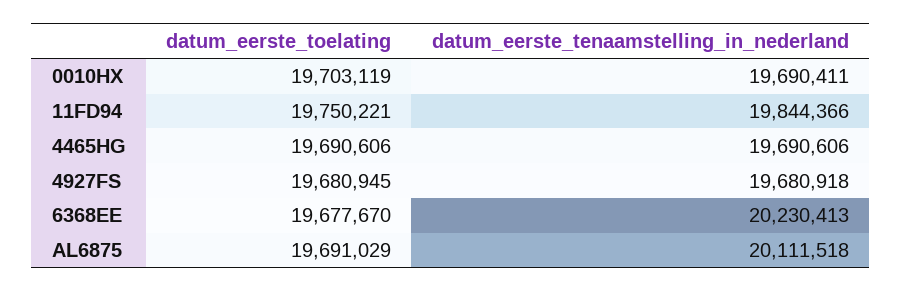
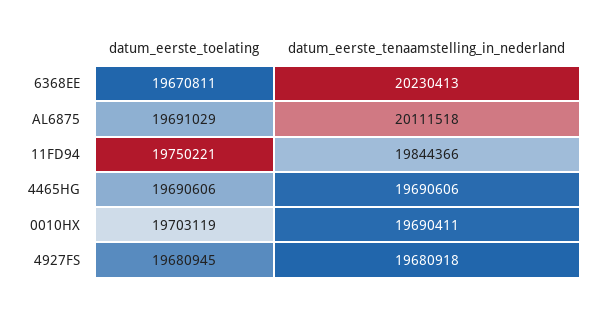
  {
    "datum_eerste_toelating": {
      "0010HX": 19703119,
      "11FD94": 19750221,
      "4465HG": 19690606,
      "4927FS": 19680945,
-     "6368EE": 19677670,
+     "6368EE": 19670811,
      "AL6875": 19691029
    },
    "datum_eerste_tenaamstelling_in_nederland": {
      "0010HX": 19690411,
      "11FD94": 19844366,
      "4465HG": 19690606,
      "4927FS": 19680918,
      "6368EE": 20230413,
      "AL6875": 20111518
    }
  }

